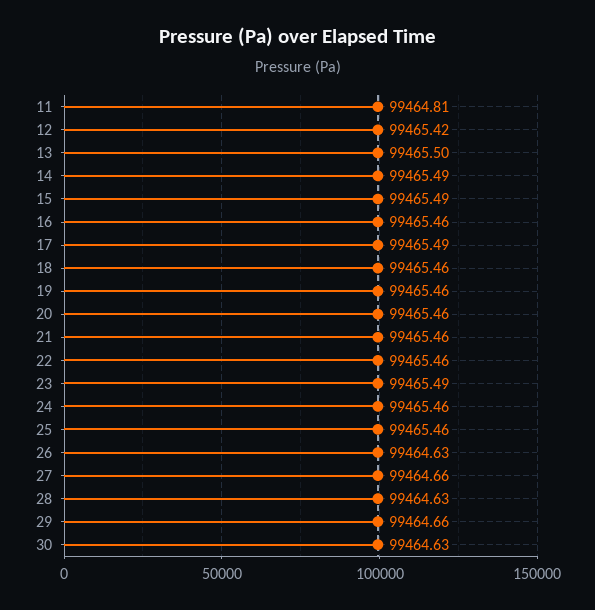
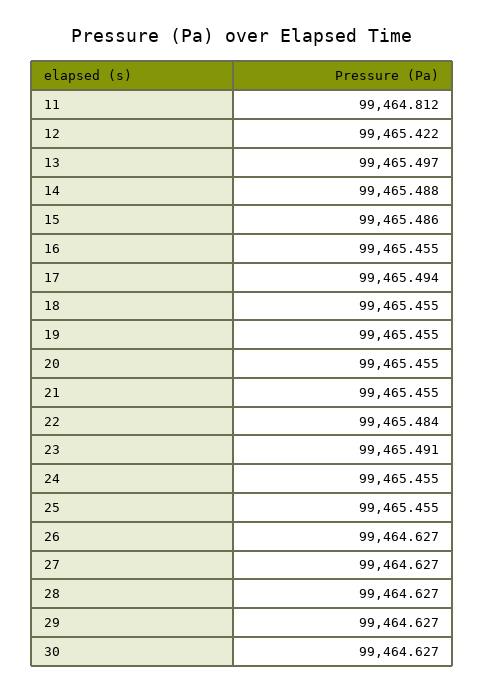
  {
    "11": 99464.812,
    "12": 99465.422,
    "13": 99465.497,
    "14": 99465.488,
    "15": 99465.486,
    "16": 99465.455,
    "17": 99465.494,
    "18": 99465.455,
    "19": 99465.455,
    "20": 99465.455,
    "21": 99465.455,
-   "22": 99465.46,
+   "22": 99465.484,
    "23": 99465.491,
    "24": 99465.455,
    "25": 99465.455,
    "26": 99464.627,
-   "27": 99464.66,
+   "27": 99464.627,
    "28": 99464.627,
-   "29": 99464.66,
+   "29": 99464.627,
    "30": 99464.627
  }

